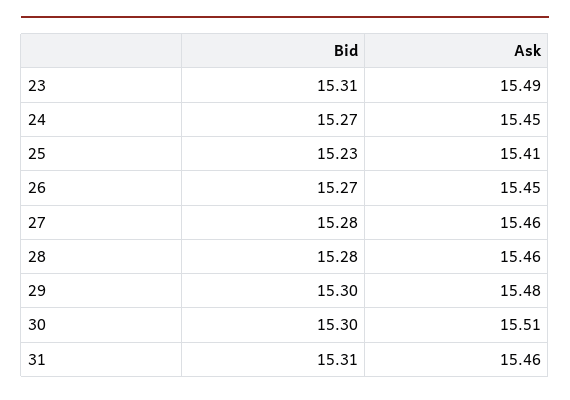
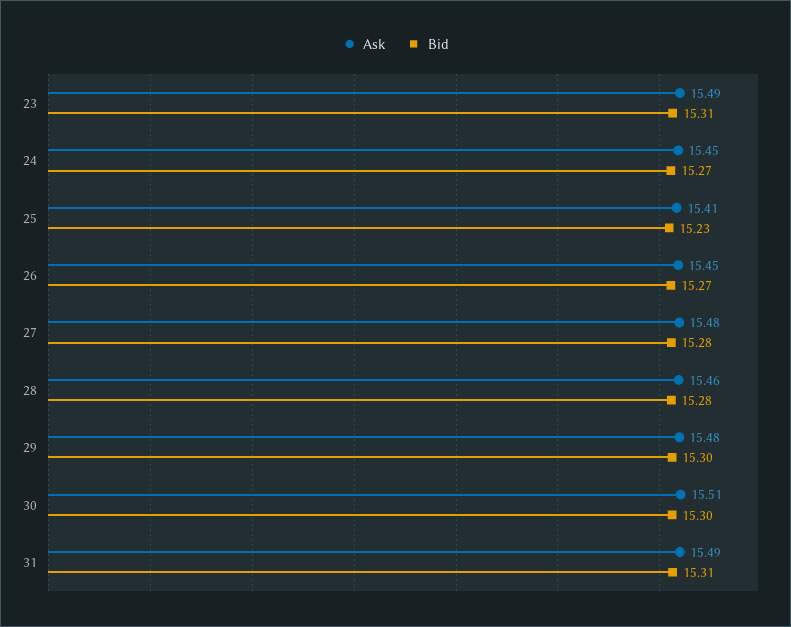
  {
    "Bid": {
      "23": 15.31,
      "24": 15.27,
      "25": 15.23,
      "26": 15.27,
      "27": 15.28,
      "28": 15.28,
      "29": 15.3,
      "30": 15.3,
      "31": 15.31
    },
    "Ask": {
      "23": 15.49,
      "24": 15.45,
      "25": 15.41,
      "26": 15.45,
-     "27": 15.46,
+     "27": 15.48,
      "28": 15.46,
      "29": 15.48,
      "30": 15.51,
-     "31": 15.46
+     "31": 15.49
    }
  }

